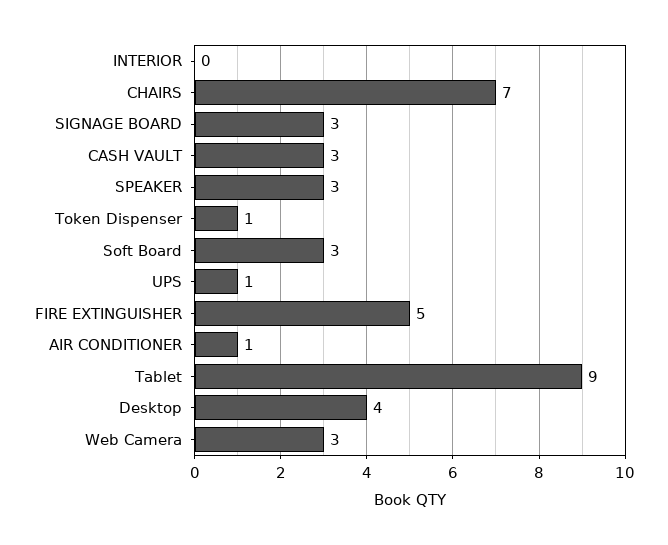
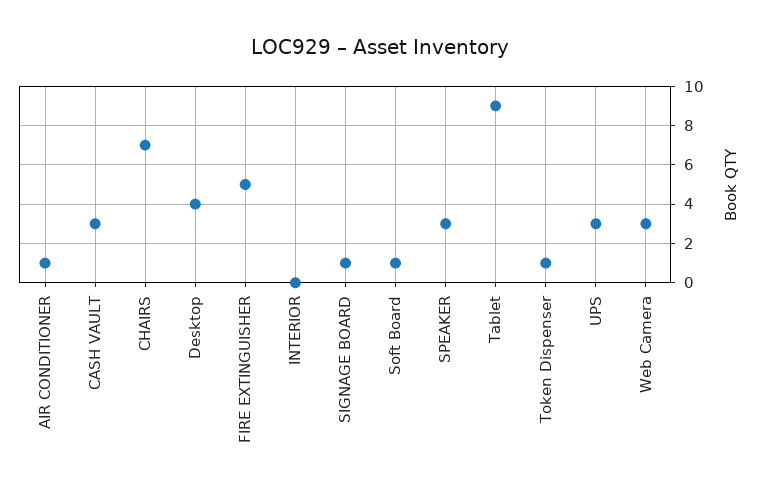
  {
    "INTERIOR": 0,
    "CHAIRS": 7,
-   "SIGNAGE BOARD": 3,
+   "SIGNAGE BOARD": 1,
    "CASH VAULT": 3,
    "SPEAKER": 3,
    "Token Dispenser": 1,
-   "Soft Board": 3,
+   "Soft Board": 1,
-   "UPS": 1,
+   "UPS": 3,
    "FIRE EXTINGUISHER": 5,
    "AIR CONDITIONER": 1,
    "Tablet": 9,
    "Desktop": 4,
    "Web Camera": 3
  }

